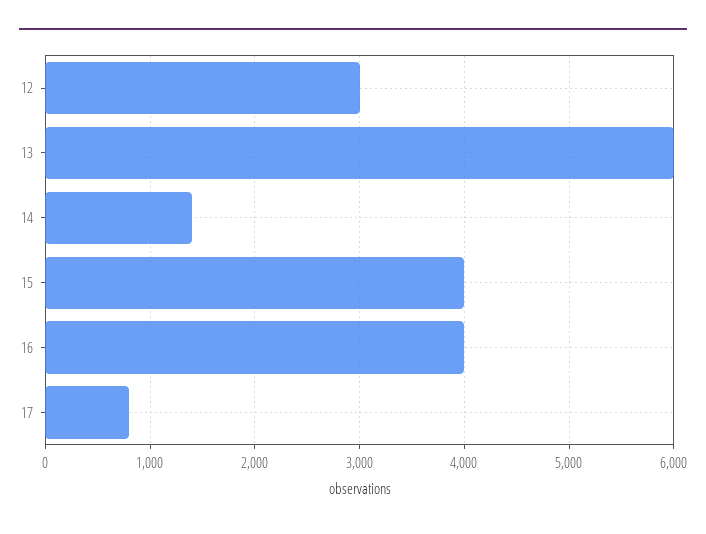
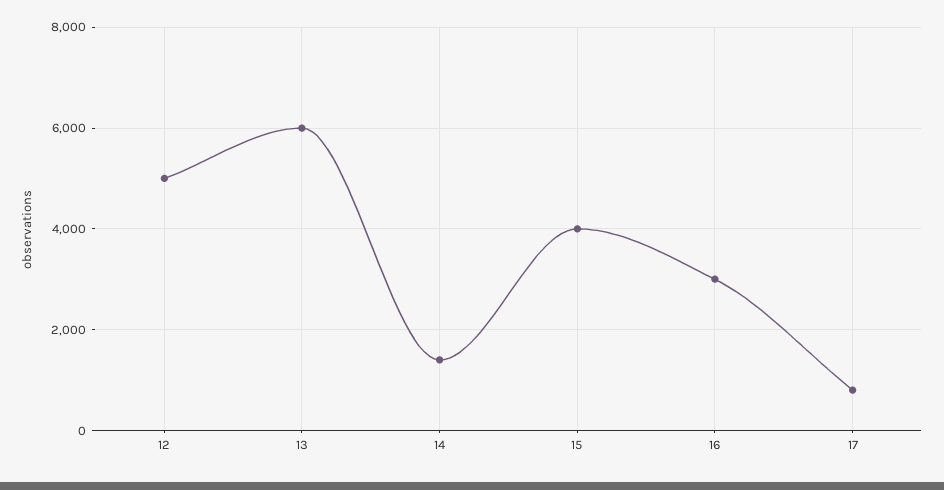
  {
-   "12": 3000,
+   "12": 5000,
    "13": 6000,
    "14": 1400,
    "15": 4000,
-   "16": 4000,
+   "16": 3000,
    "17": 800
  }

